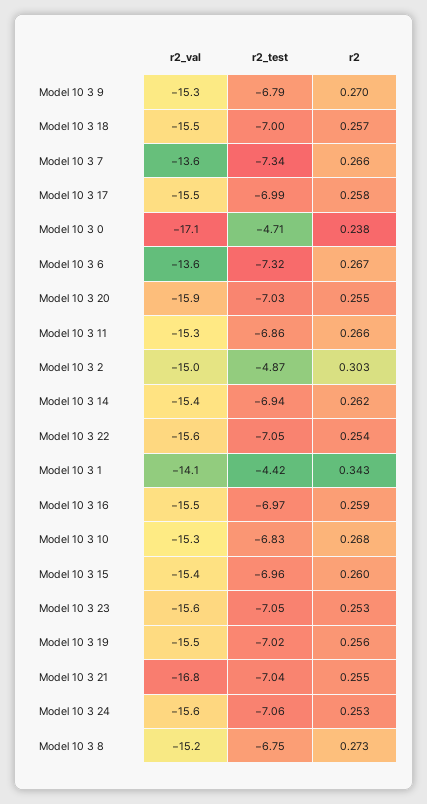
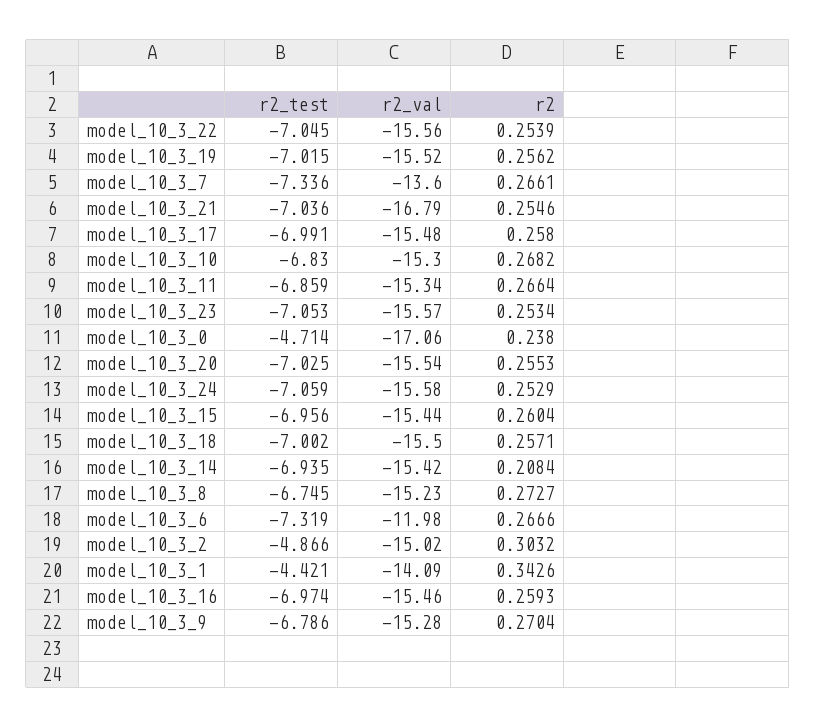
  {
    "r2_val": {
      "Model 10 3 9": -15.28,
      "Model 10 3 18": -15.5,
      "Model 10 3 7": -13.6,
      "Model 10 3 17": -15.48,
      "Model 10 3 0": -17.06,
-     "Model 10 3 6": -13.6,
+     "Model 10 3 6": -11.98,
-     "Model 10 3 20": -15.9,
+     "Model 10 3 20": -15.54,
      "Model 10 3 11": -15.34,
      "Model 10 3 2": -15.02,
      "Model 10 3 14": -15.42,
      "Model 10 3 22": -15.56,
      "Model 10 3 1": -14.09,
      "Model 10 3 16": -15.46,
      "Model 10 3 10": -15.3,
      "Model 10 3 15": -15.44,
      "Model 10 3 23": -15.57,
      "Model 10 3 19": -15.52,
      "Model 10 3 21": -16.79,
      "Model 10 3 24": -15.58,
      "Model 10 3 8": -15.23
    },
    "r2_test": {
      "Model 10 3 9": -6.786,
      "Model 10 3 18": -7.002,
      "Model 10 3 7": -7.336,
      "Model 10 3 17": -6.991,
      "Model 10 3 0": -4.714,
      "Model 10 3 6": -7.319,
      "Model 10 3 20": -7.025,
      "Model 10 3 11": -6.859,
      "Model 10 3 2": -4.866,
      "Model 10 3 14": -6.935,
      "Model 10 3 22": -7.045,
      "Model 10 3 1": -4.421,
      "Model 10 3 16": -6.974,
      "Model 10 3 10": -6.83,
      "Model 10 3 15": -6.956,
      "Model 10 3 23": -7.053,
      "Model 10 3 19": -7.015,
      "Model 10 3 21": -7.036,
      "Model 10 3 24": -7.059,
      "Model 10 3 8": -6.745
    },
    "r2": {
      "Model 10 3 9": 0.2704,
      "Model 10 3 18": 0.2571,
      "Model 10 3 7": 0.2661,
      "Model 10 3 17": 0.258,
      "Model 10 3 0": 0.238,
      "Model 10 3 6": 0.2666,
      "Model 10 3 20": 0.2553,
      "Model 10 3 11": 0.2664,
      "Model 10 3 2": 0.3032,
-     "Model 10 3 14": 0.262,
+     "Model 10 3 14": 0.2084,
      "Model 10 3 22": 0.2539,
      "Model 10 3 1": 0.3426,
      "Model 10 3 16": 0.2593,
      "Model 10 3 10": 0.2682,
      "Model 10 3 15": 0.2604,
      "Model 10 3 23": 0.2534,
      "Model 10 3 19": 0.2562,
      "Model 10 3 21": 0.2546,
      "Model 10 3 24": 0.2529,
      "Model 10 3 8": 0.2727
    }
  }

